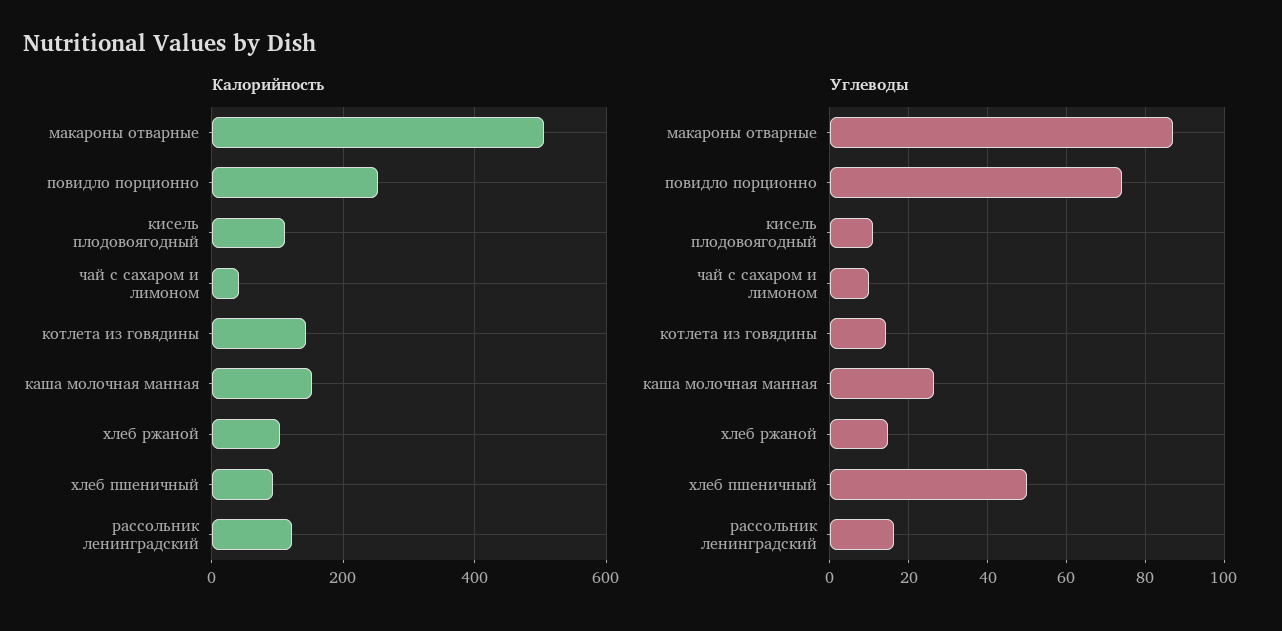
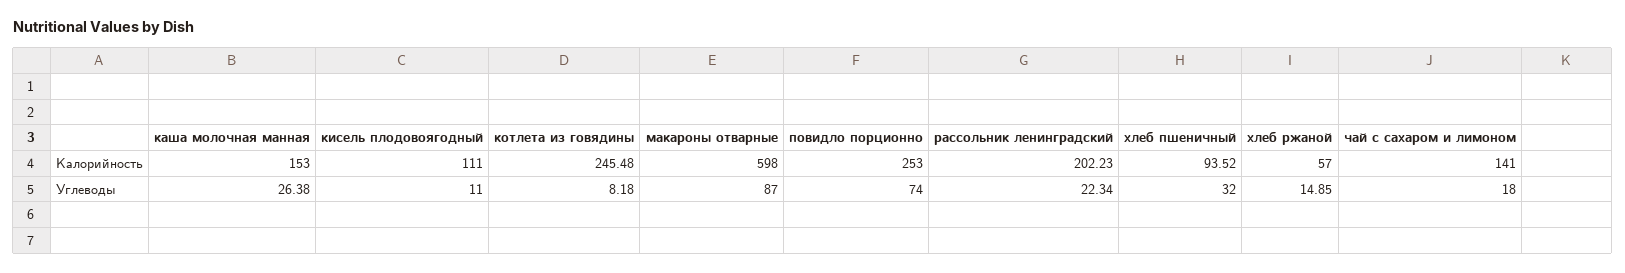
  {
    "Калорийность": {
-     "макароны отварные": 500,
+     "макароны отварные": 598,
      "повидло порционно": 253,
      "кисель плодовоягодный": 111,
-     "чай с сахаром и лимоном": 40,
+     "чай с сахаром и лимоном": 141,
-     "котлета из говядины": 140,
+     "котлета из говядины": 245.48,
      "каша молочная манная": 153,
-     "хлеб ржаной": 100,
+     "хлеб ржаной": 57,
      "хлеб пшеничный": 93.52,
-     "рассольник ленинградский": 120
+     "рассольник ленинградский": 202.23
    },
    "Углеводы": {
      "макароны отварные": 87,
      "повидло порционно": 74,
      "кисель плодовоягодный": 11,
-     "чай с сахаром и лимоном": 10,
+     "чай с сахаром и лимоном": 18,
-     "котлета из говядины": 14,
+     "котлета из говядины": 8.18,
      "каша молочная манная": 26.38,
      "хлеб ржаной": 14.85,
-     "хлеб пшеничный": 50,
+     "хлеб пшеничный": 32,
-     "рассольник ленинградский": 16
+     "рассольник ленинградский": 22.34
    }
  }

